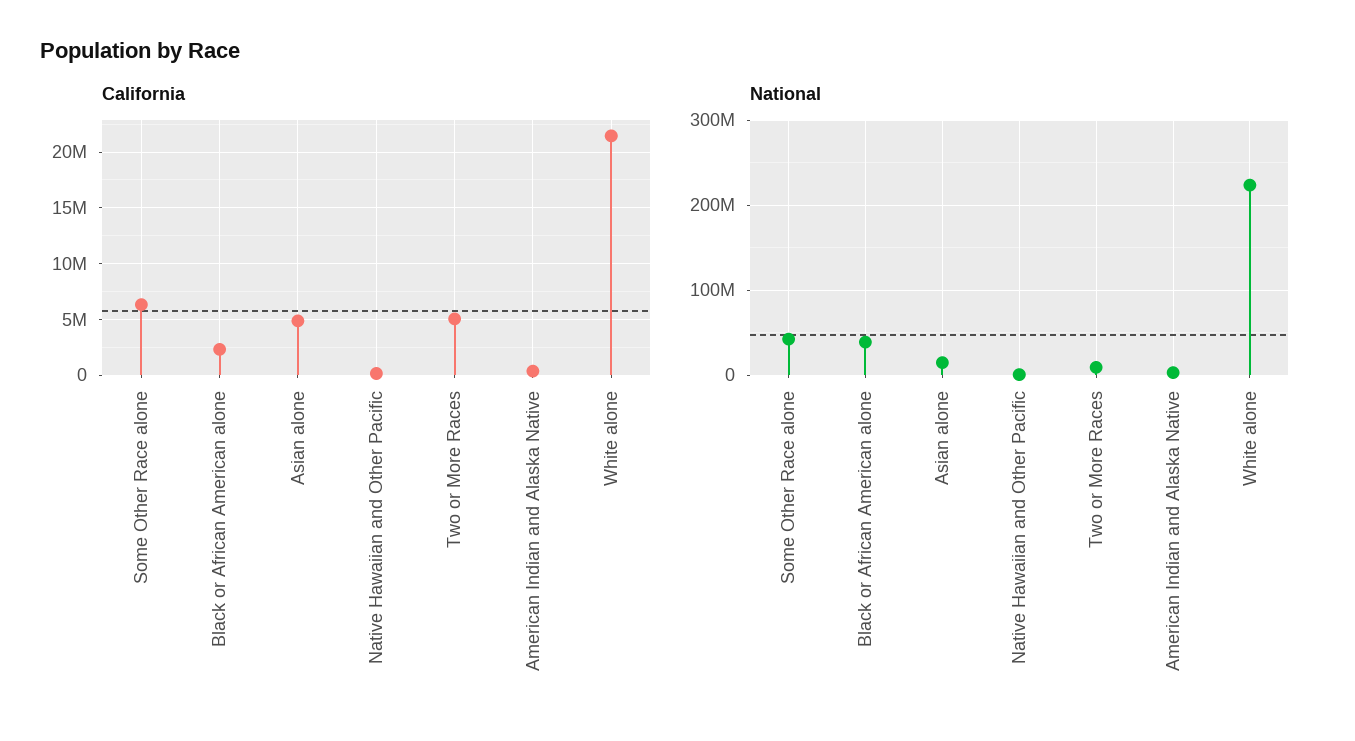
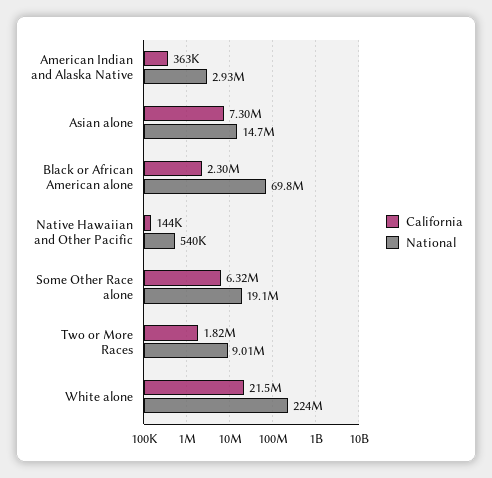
  {
    "California": {
      "Some Other Race alone": 6320000,
      "Black or African American alone": 2300000,
-     "Asian alone": 5000000,
+     "Asian alone": 7300000,
      "Native Hawaiian and Other Pacific": 144000,
-     "Two or More Races": 5000000,
+     "Two or More Races": 1820000,
      "American Indian and Alaska Native": 363000,
      "White alone": 21500000
    },
    "National": {
-     "Some Other Race alone": 40000000,
+     "Some Other Race alone": 19100000,
-     "Black or African American alone": 40000000,
+     "Black or African American alone": 69800000,
      "Asian alone": 14700000,
      "Native Hawaiian and Other Pacific": 540000,
      "Two or More Races": 9010000,
      "American Indian and Alaska Native": 2930000,
      "White alone": 224000000
    }
  }

